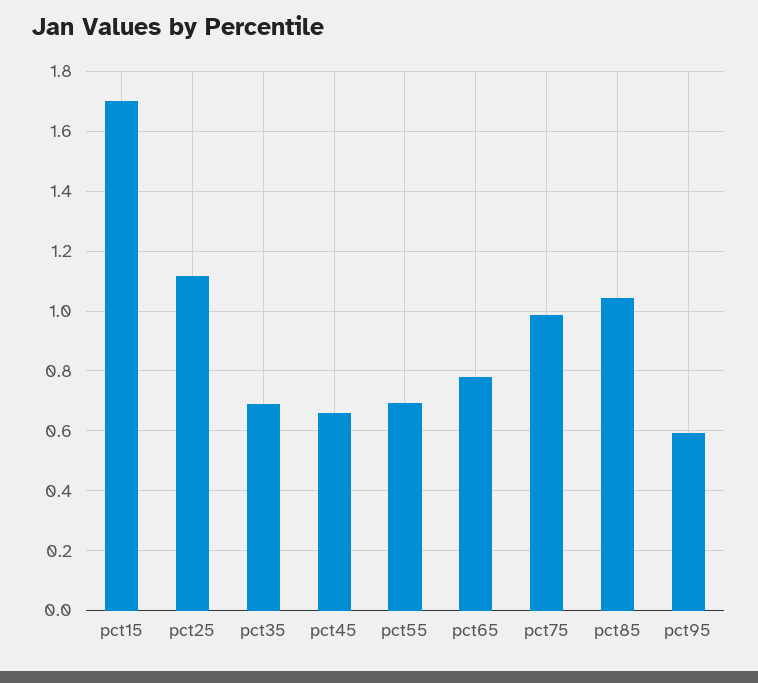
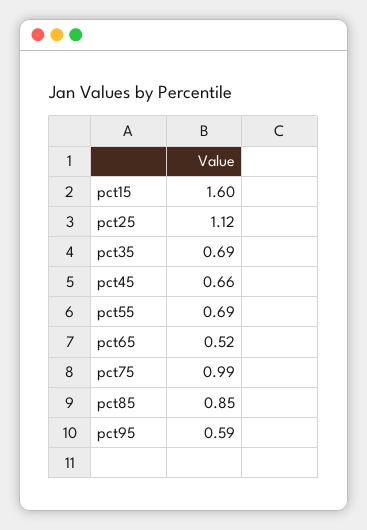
  {
-   "pct15": 1.7,
+   "pct15": 1.6,
    "pct25": 1.12,
    "pct35": 0.69,
    "pct45": 0.66,
    "pct55": 0.69,
-   "pct65": 0.775,
+   "pct65": 0.52,
    "pct75": 0.99,
-   "pct85": 1.05,
+   "pct85": 0.85,
    "pct95": 0.59
  }

